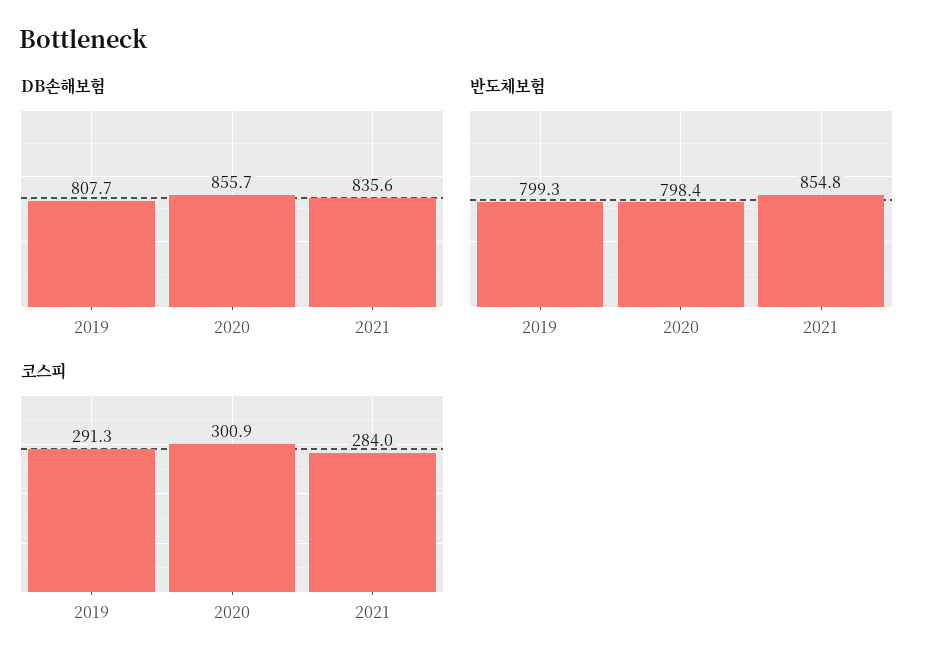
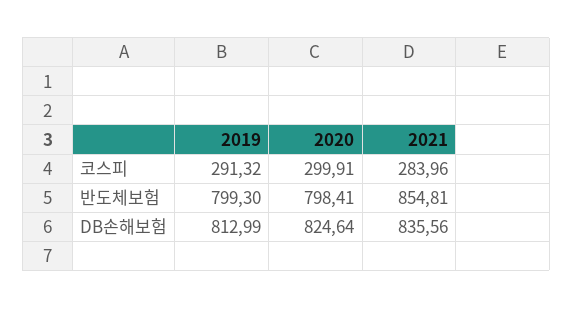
  {
    "DB손해보험": {
-     "2019": 807.7,
+     "2019": 812.99,
-     "2020": 855.7,
+     "2020": 824.64,
      "2021": 835.56
    },
    "반도체보험": {
      "2019": 799.3,
      "2020": 798.41,
      "2021": 854.81
    },
    "코스피": {
      "2019": 291.32,
-     "2020": 300.9,
+     "2020": 299.91,
      "2021": 283.96
    }
  }

